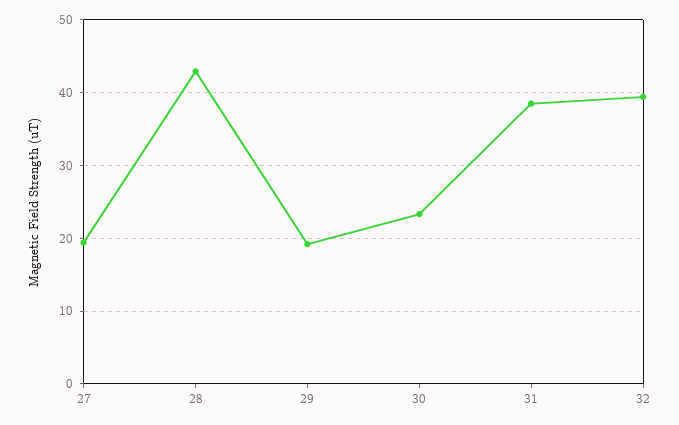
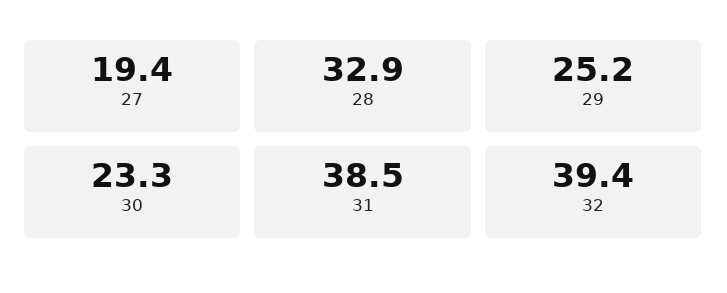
  {
    "27": 19.4,
-   "28": 43,
+   "28": 32.9,
-   "29": 19,
+   "29": 25.2,
    "30": 23.3,
    "31": 38.5,
    "32": 39.4
  }

